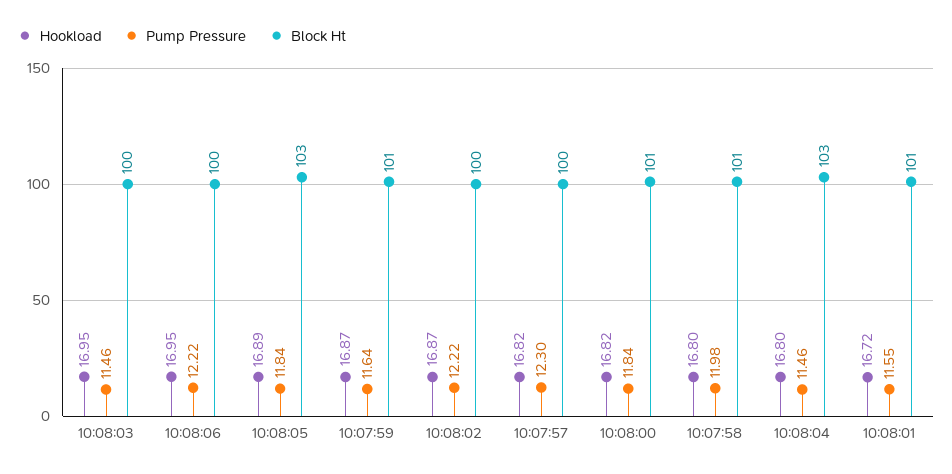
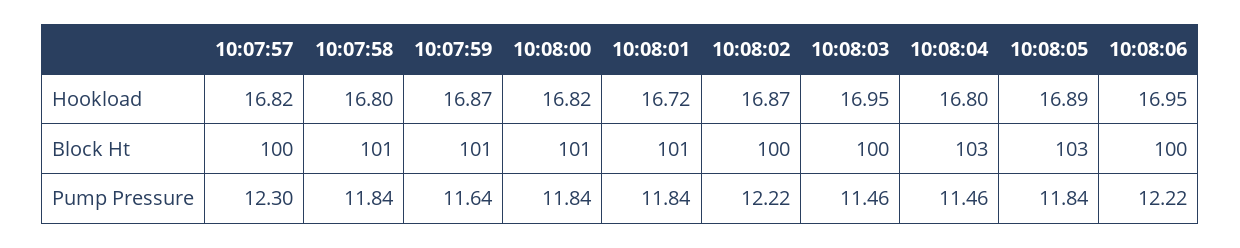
  {
    "Hookload": {
      "10:08:03": 16.95,
      "10:08:06": 16.95,
      "10:08:05": 16.89,
      "10:07:59": 16.87,
      "10:08:02": 16.87,
      "10:07:57": 16.82,
      "10:08:00": 16.82,
      "10:07:58": 16.8,
      "10:08:04": 16.8,
      "10:08:01": 16.72
    },
    "Pump Pressure": {
      "10:08:03": 11.46,
      "10:08:06": 12.22,
      "10:08:05": 11.84,
      "10:07:59": 11.64,
      "10:08:02": 12.22,
      "10:07:57": 12.3,
      "10:08:00": 11.84,
-     "10:07:58": 11.98,
+     "10:07:58": 11.84,
      "10:08:04": 11.46,
-     "10:08:01": 11.55
+     "10:08:01": 11.84
    },
    "Block Ht": {
      "10:08:03": 100,
      "10:08:06": 100,
      "10:08:05": 103,
      "10:07:59": 101,
      "10:08:02": 100,
      "10:07:57": 100,
      "10:08:00": 101,
      "10:07:58": 101,
      "10:08:04": 103,
      "10:08:01": 101
    }
  }

